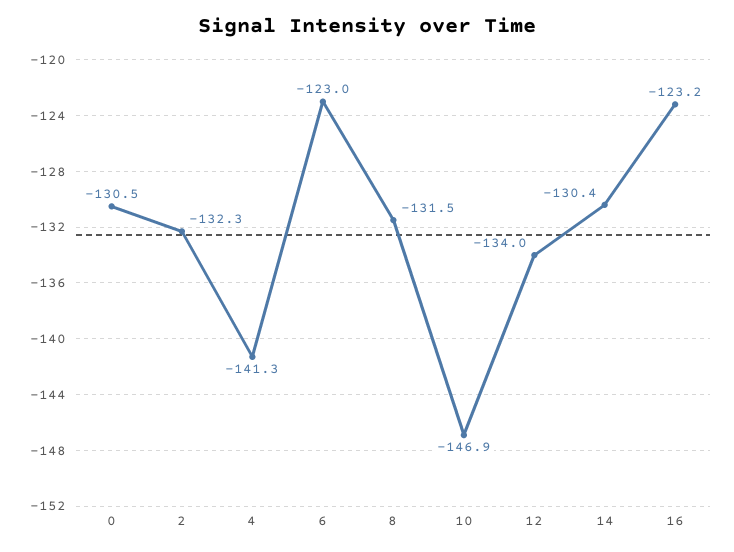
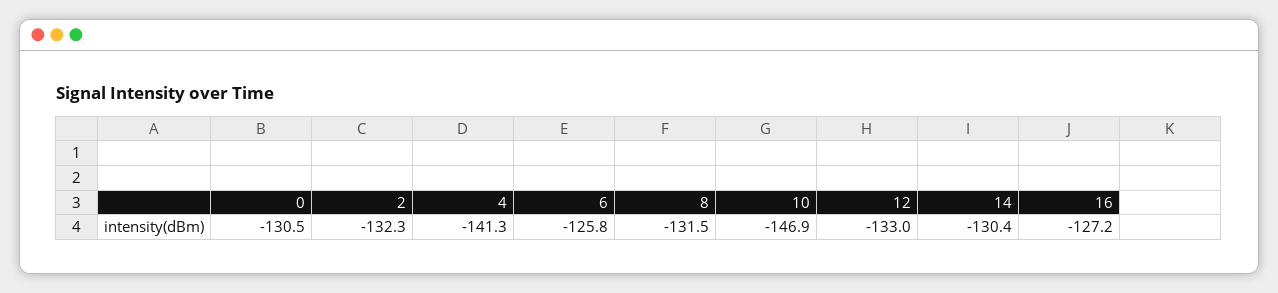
  {
    "0": -130.5,
    "2": -132.3,
    "4": -141.3,
-   "6": -123,
+   "6": -125.8,
    "8": -131.5,
    "10": -146.9,
-   "12": -134,
+   "12": -133,
    "14": -130.4,
-   "16": -123.2
+   "16": -127.2
  }

